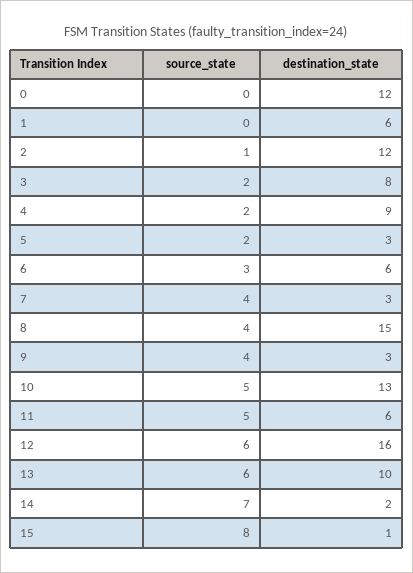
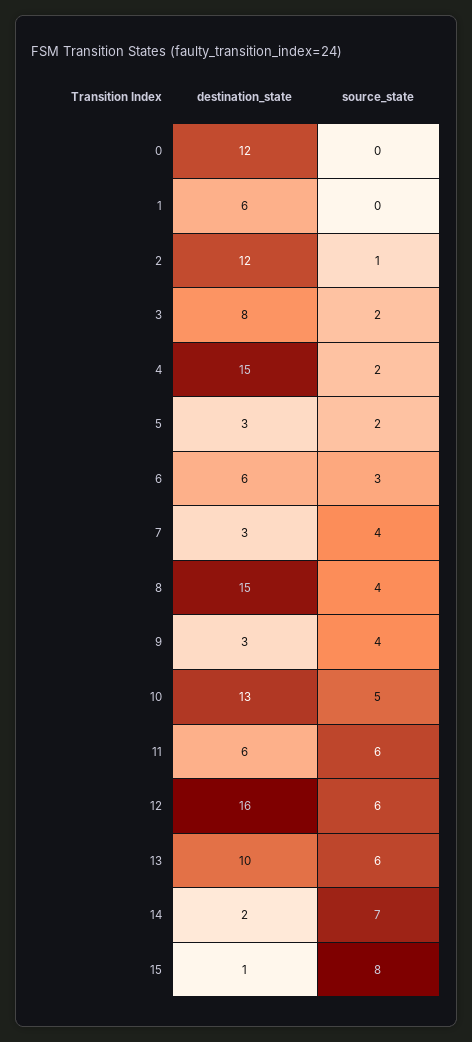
  {
    "source_state": {
      "0": 0,
      "1": 0,
      "2": 1,
      "3": 2,
      "4": 2,
      "5": 2,
      "6": 3,
      "7": 4,
      "8": 4,
      "9": 4,
      "10": 5,
-     "11": 5,
+     "11": 6,
      "12": 6,
      "13": 6,
      "14": 7,
      "15": 8
    },
    "destination_state": {
      "0": 12,
      "1": 6,
      "2": 12,
      "3": 8,
-     "4": 9,
+     "4": 15,
      "5": 3,
      "6": 6,
      "7": 3,
      "8": 15,
      "9": 3,
      "10": 13,
      "11": 6,
      "12": 16,
      "13": 10,
      "14": 2,
      "15": 1
    }
  }

